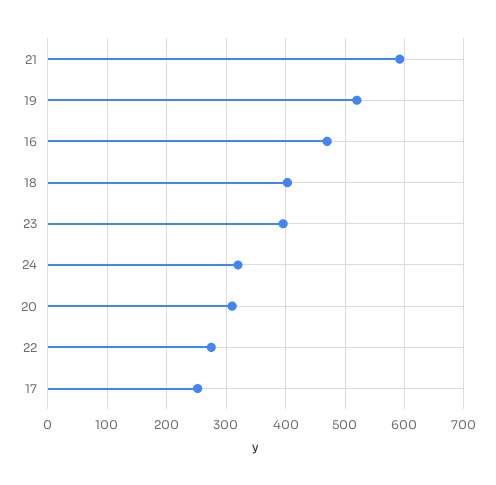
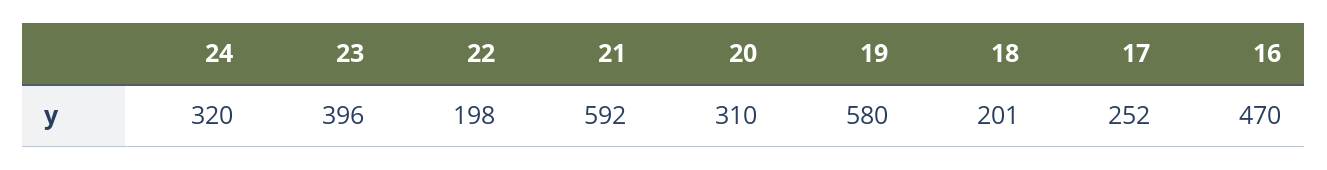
  {
    "21": 592,
-   "19": 520,
+   "19": 580,
    "16": 470,
-   "18": 400,
+   "18": 201,
    "23": 396,
    "24": 320,
    "20": 310,
-   "22": 280,
+   "22": 198,
    "17": 252
  }

